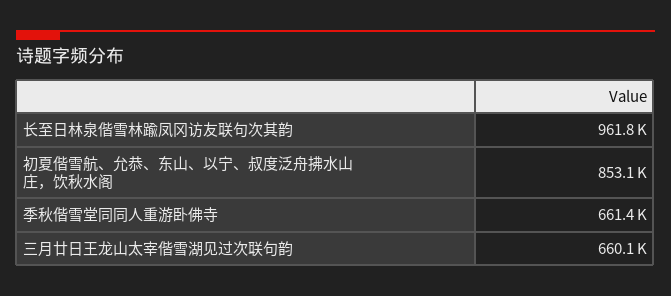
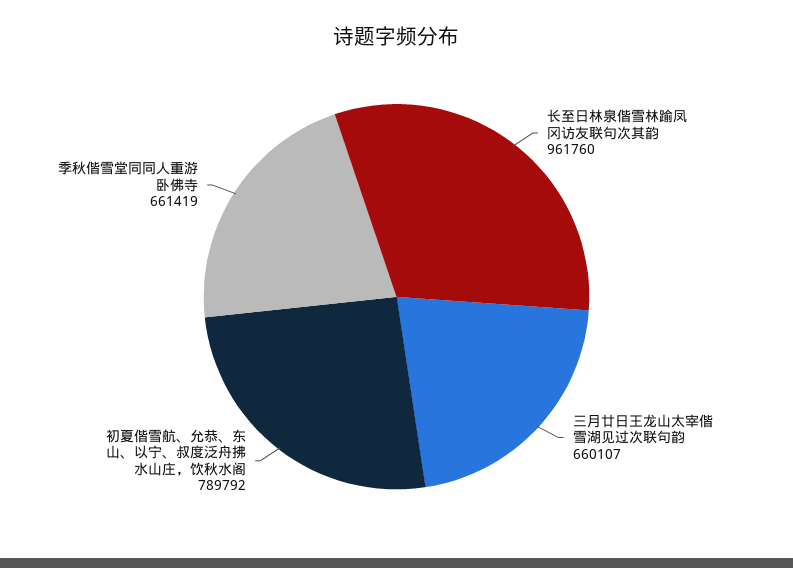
  {
    "长至日林泉偕雪林踰凤冈访友联句次其韵": 961760,
-   "初夏偕雪航、允恭、东山、以宁、叔度泛舟拂水山庄，饮秋水阁": 853100,
+   "初夏偕雪航、允恭、东山、以宁、叔度泛舟拂水山庄，饮秋水阁": 789792,
    "季秋偕雪堂同同人重游卧佛寺": 661419,
    "三月廿日王龙山太宰偕雪湖见过次联句韵": 660107
  }

